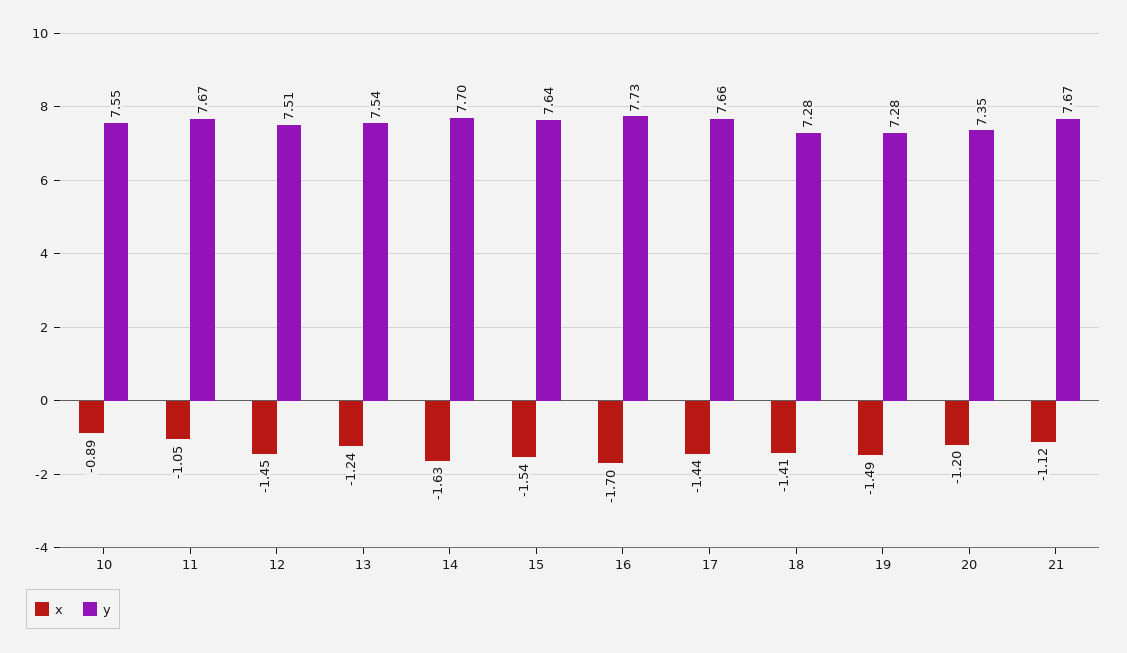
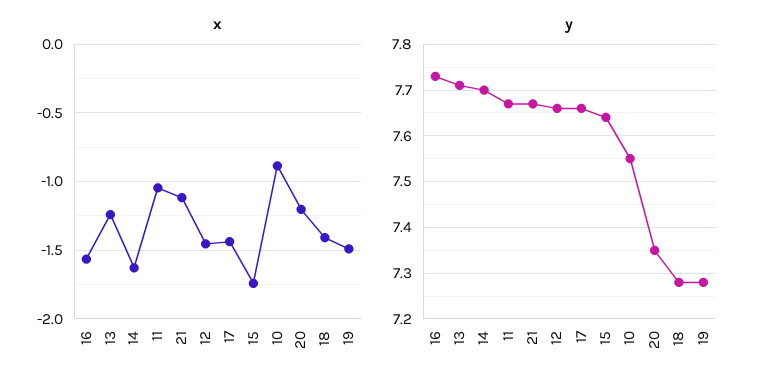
  {
    "x": {
      "10": -0.89,
      "11": -1.05,
      "12": -1.45,
      "13": -1.24,
      "14": -1.63,
-     "15": -1.54,
+     "15": -1.75,
-     "16": -1.7,
+     "16": -1.55,
      "17": -1.44,
      "18": -1.41,
      "19": -1.49,
      "20": -1.2,
      "21": -1.12
    },
    "y": {
      "10": 7.55,
      "11": 7.67,
-     "12": 7.51,
+     "12": 7.65,
-     "13": 7.54,
+     "13": 7.7,
      "14": 7.7,
      "15": 7.64,
      "16": 7.73,
      "17": 7.66,
      "18": 7.28,
      "19": 7.28,
      "20": 7.35,
      "21": 7.67
    }
  }

